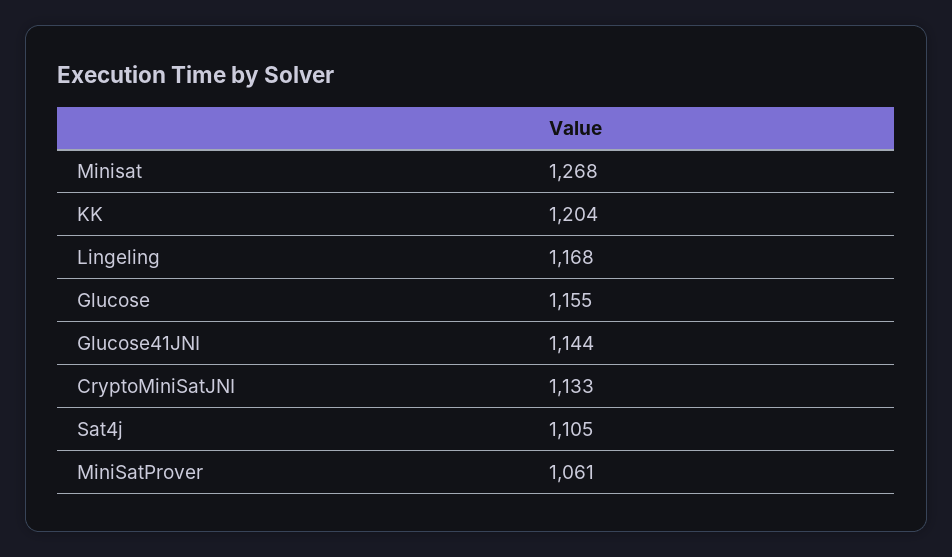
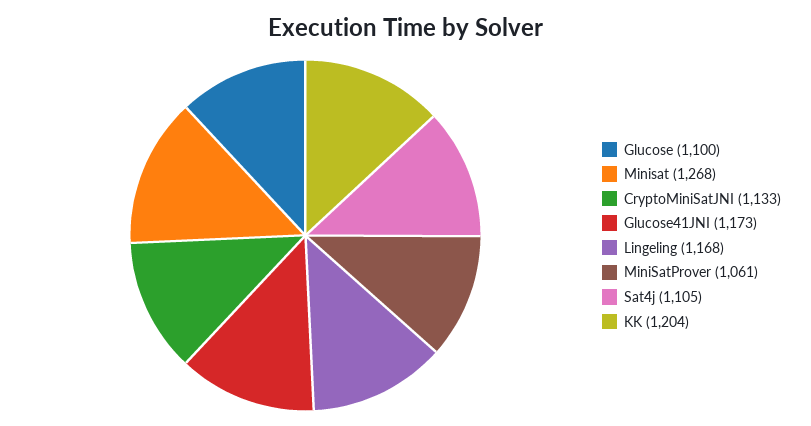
  {
    "Minisat": 1268,
    "KK": 1204,
    "Lingeling": 1168,
-   "Glucose": 1155,
+   "Glucose": 1100,
-   "Glucose41JNI": 1144,
+   "Glucose41JNI": 1173,
    "CryptoMiniSatJNI": 1133,
    "Sat4j": 1105,
    "MiniSatProver": 1061
  }

